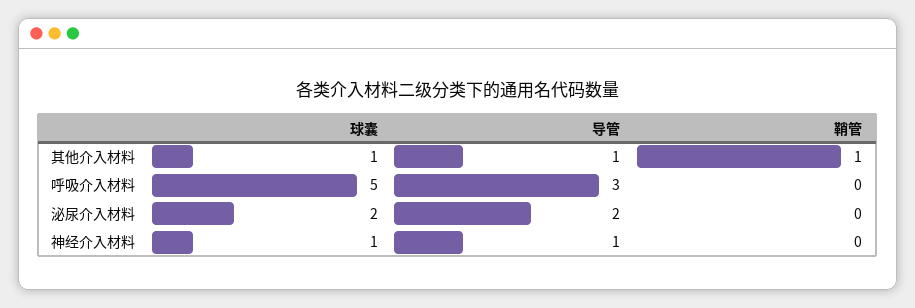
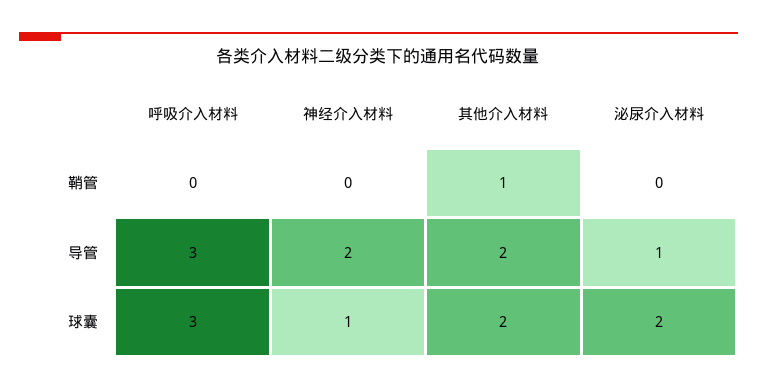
  {
    "球囊": {
-     "其他介入材料": 1,
+     "其他介入材料": 2,
-     "呼吸介入材料": 5,
+     "呼吸介入材料": 3,
      "泌尿介入材料": 2,
      "神经介入材料": 1
    },
    "导管": {
-     "其他介入材料": 1,
+     "其他介入材料": 2,
      "呼吸介入材料": 3,
-     "泌尿介入材料": 2,
+     "泌尿介入材料": 1,
-     "神经介入材料": 1
+     "神经介入材料": 2
    },
    "鞘管": {
      "其他介入材料": 1,
      "呼吸介入材料": 0,
      "泌尿介入材料": 0,
      "神经介入材料": 0
    }
  }

